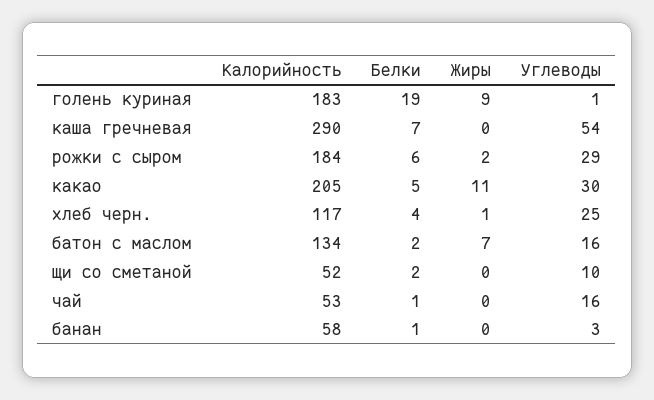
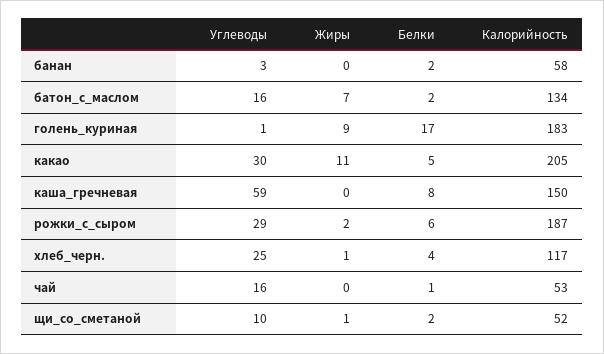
  {
    "Калорийность": {
      "голень куриная": 183,
-     "каша гречневая": 290,
+     "каша гречневая": 150,
-     "рожки с сыром": 184,
+     "рожки с сыром": 187,
      "какао": 205,
      "хлеб черн.": 117,
      "батон с маслом": 134,
      "щи со сметаной": 52,
      "чай": 53,
      "банан": 58
    },
    "Белки": {
-     "голень куриная": 19,
+     "голень куриная": 17,
-     "каша гречневая": 7,
+     "каша гречневая": 8,
      "рожки с сыром": 6,
      "какао": 5,
      "хлеб черн.": 4,
      "батон с маслом": 2,
      "щи со сметаной": 2,
      "чай": 1,
-     "банан": 1
+     "банан": 2
    },
    "Жиры": {
      "голень куриная": 9,
      "каша гречневая": 0,
      "рожки с сыром": 2,
      "какао": 11,
      "хлеб черн.": 1,
      "батон с маслом": 7,
-     "щи со сметаной": 0,
+     "щи со сметаной": 1,
      "чай": 0,
      "банан": 0
    },
    "Углеводы": {
      "голень куриная": 1,
-     "каша гречневая": 54,
+     "каша гречневая": 59,
      "рожки с сыром": 29,
      "какао": 30,
      "хлеб черн.": 25,
      "батон с маслом": 16,
      "щи со сметаной": 10,
      "чай": 16,
      "банан": 3
    }
  }

